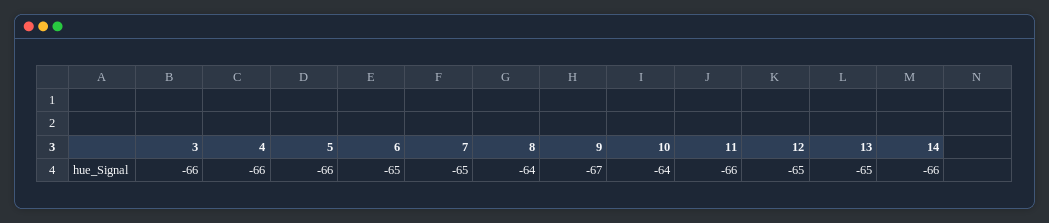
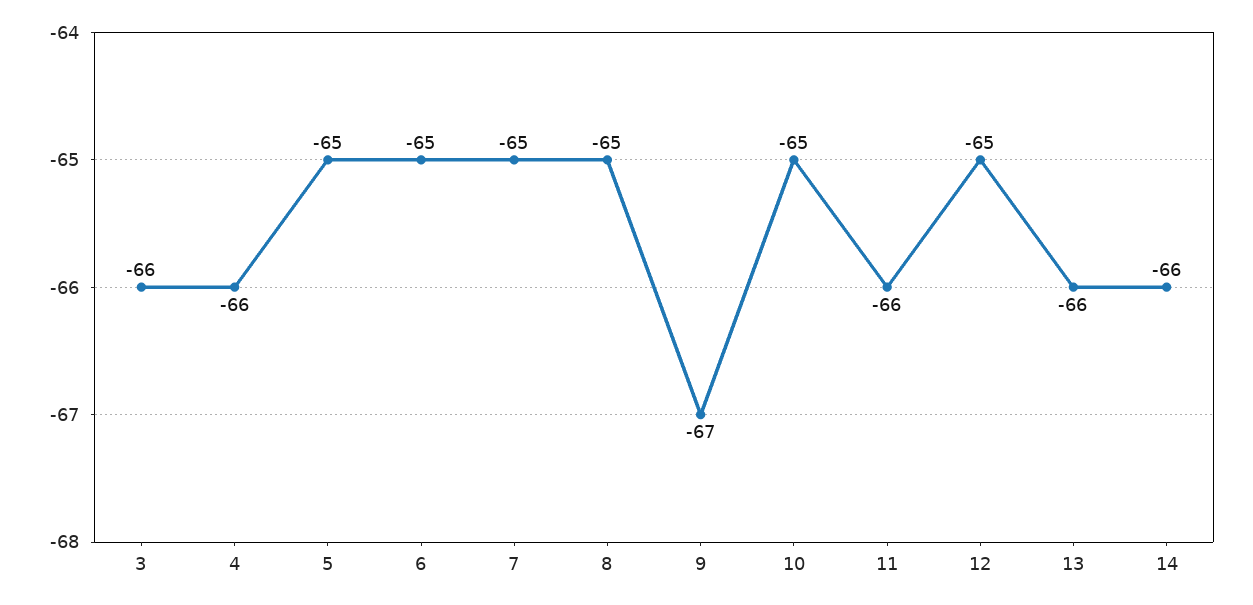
  {
    "3": -66,
    "4": -66,
-   "5": -66,
+   "5": -65,
    "6": -65,
    "7": -65,
-   "8": -64,
+   "8": -65,
    "9": -67,
-   "10": -64,
+   "10": -65,
    "11": -66,
    "12": -65,
-   "13": -65,
+   "13": -66,
    "14": -66
  }

